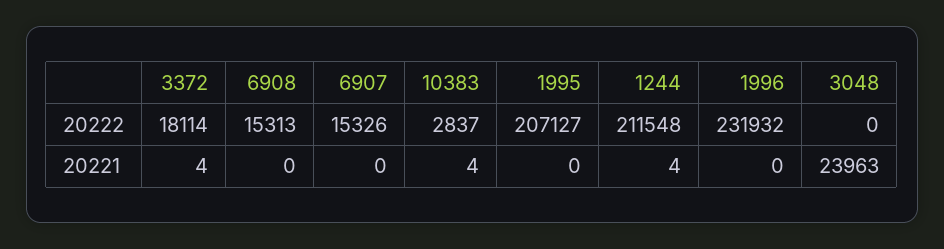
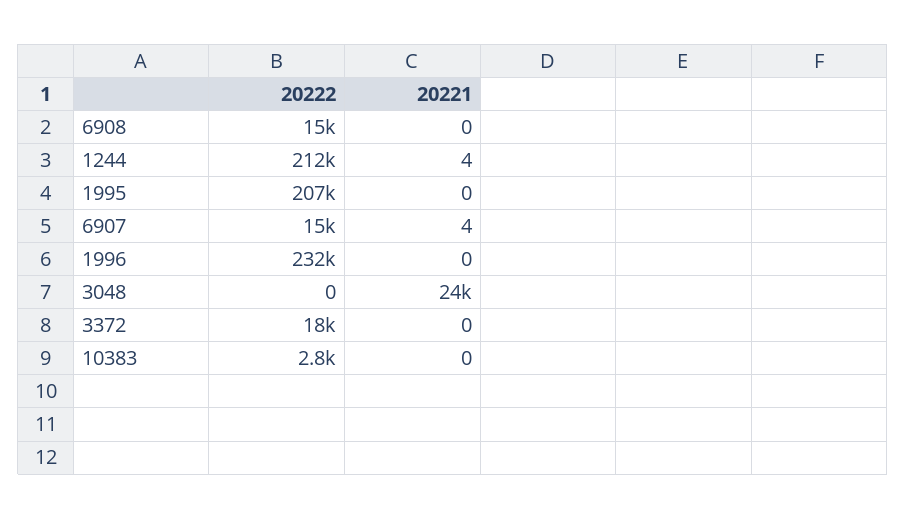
  {
    "3372": {
      "20222": 18114,
-     "20221": 4
+     "20221": 0
    },
    "6908": {
      "20222": 15313,
      "20221": 0
    },
    "6907": {
      "20222": 15326,
-     "20221": 0
+     "20221": 4
    },
    "10383": {
      "20222": 2837,
-     "20221": 4
+     "20221": 0
    },
    "1995": {
      "20222": 207127,
      "20221": 0
    },
    "1244": {
      "20222": 211548,
      "20221": 4
    },
    "1996": {
      "20222": 231932,
      "20221": 0
    },
    "3048": {
      "20222": 0,
      "20221": 23963
    }
  }

